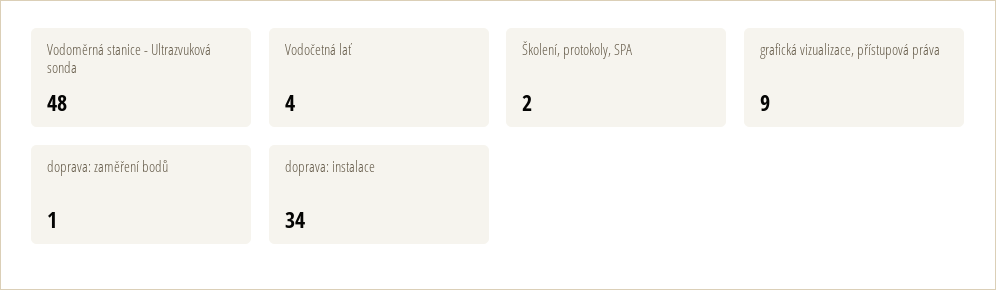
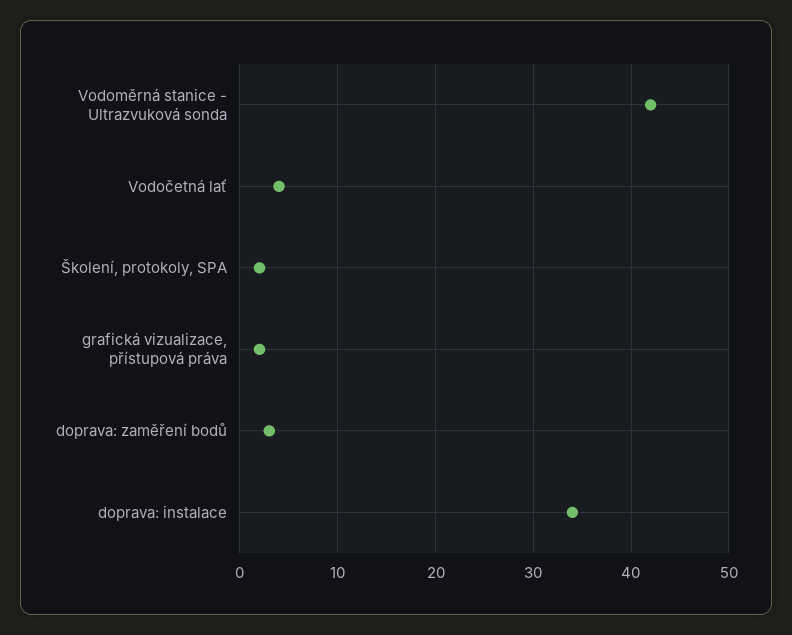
  {
-   "Vodoměrná stanice - Ultrazvuková sonda": 48,
+   "Vodoměrná stanice - Ultrazvuková sonda": 42,
    "Vodočetná lať": 4,
    "Školení, protokoly, SPA": 2,
-   "grafická vizualizace, přístupová práva": 9,
+   "grafická vizualizace, přístupová práva": 2,
-   "doprava: zaměření bodů": 1,
+   "doprava: zaměření bodů": 3,
    "doprava: instalace": 34
  }

